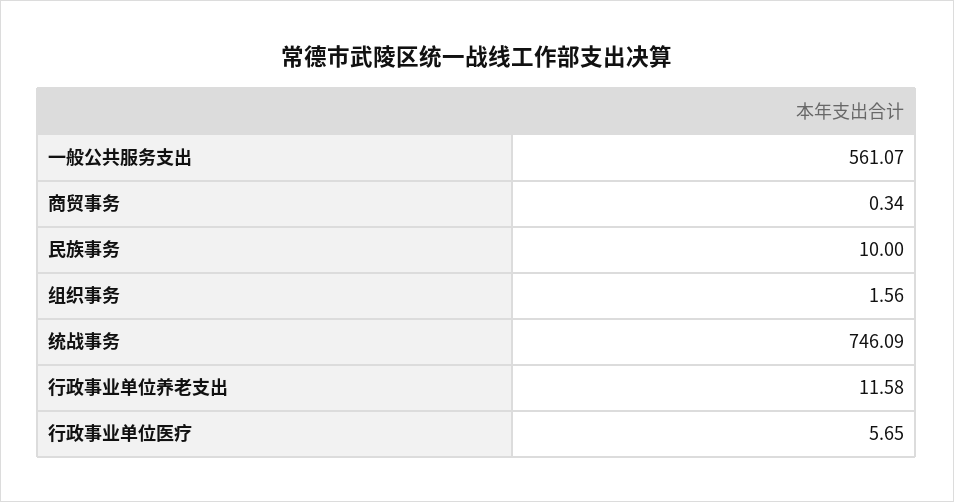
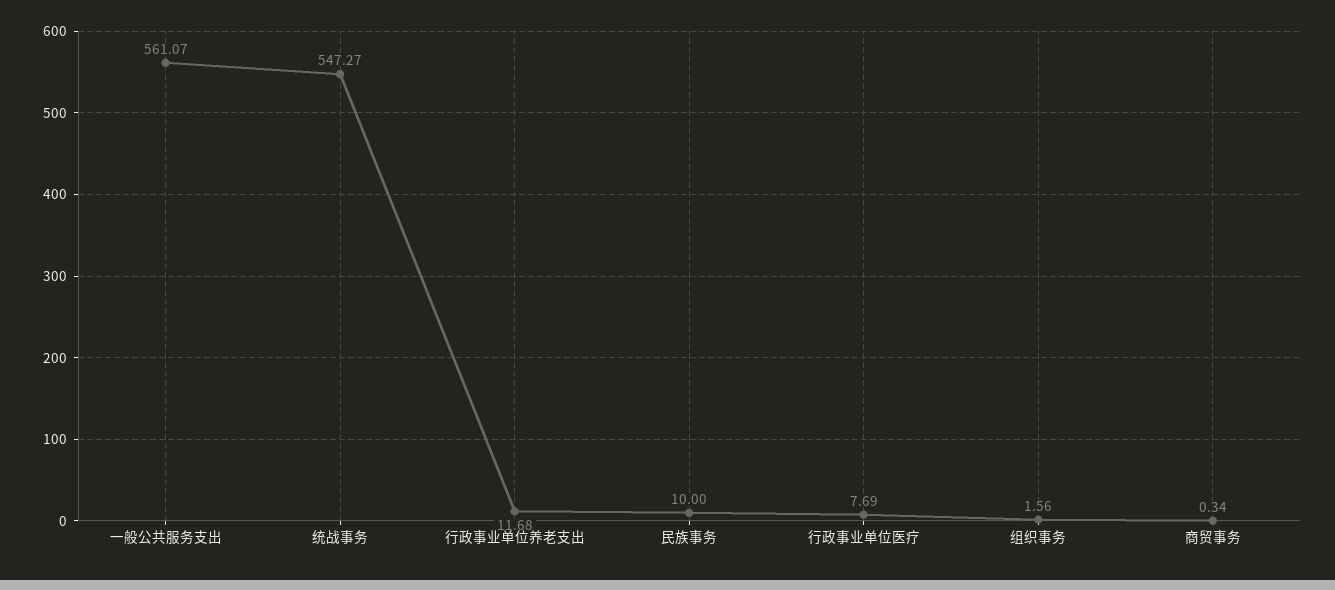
  {
    "一般公共服务支出": 561.07,
    "商贸事务": 0.34,
    "民族事务": 10,
    "组织事务": 1.56,
-   "统战事务": 746.09,
+   "统战事务": 547.27,
-   "行政事业单位养老支出": 11.58,
+   "行政事业单位养老支出": 11.68,
-   "行政事业单位医疗": 5.65
+   "行政事业单位医疗": 7.69
  }

